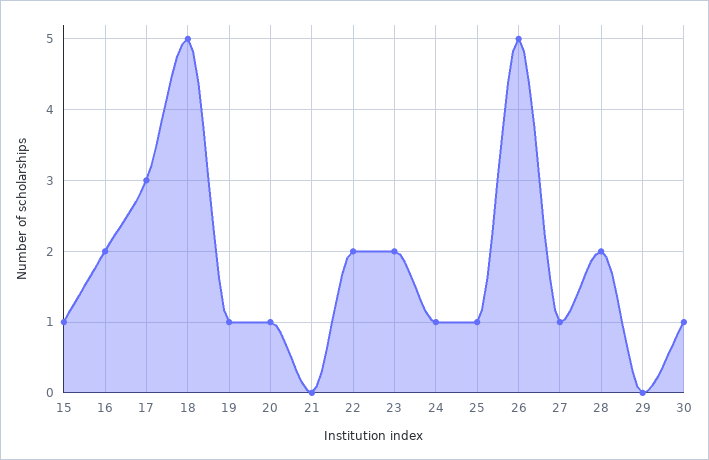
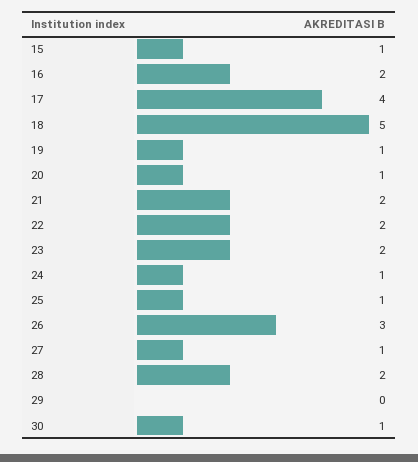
  {
    "15": 1,
    "16": 2,
-   "17": 3,
+   "17": 4,
    "18": 5,
    "19": 1,
    "20": 1,
-   "21": 0,
+   "21": 2,
    "22": 2,
    "23": 2,
    "24": 1,
    "25": 1,
-   "26": 5,
+   "26": 3,
    "27": 1,
    "28": 2,
    "29": 0,
    "30": 1
  }

